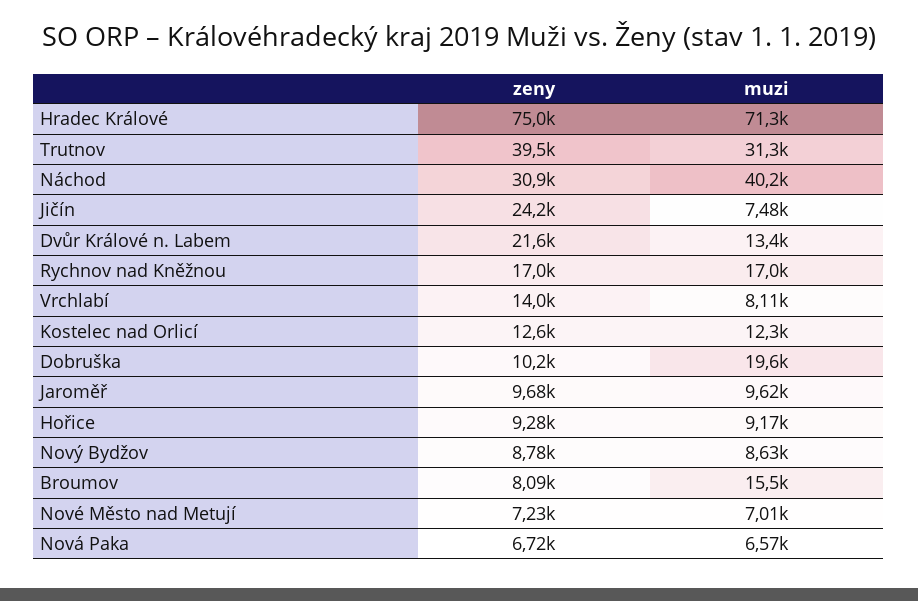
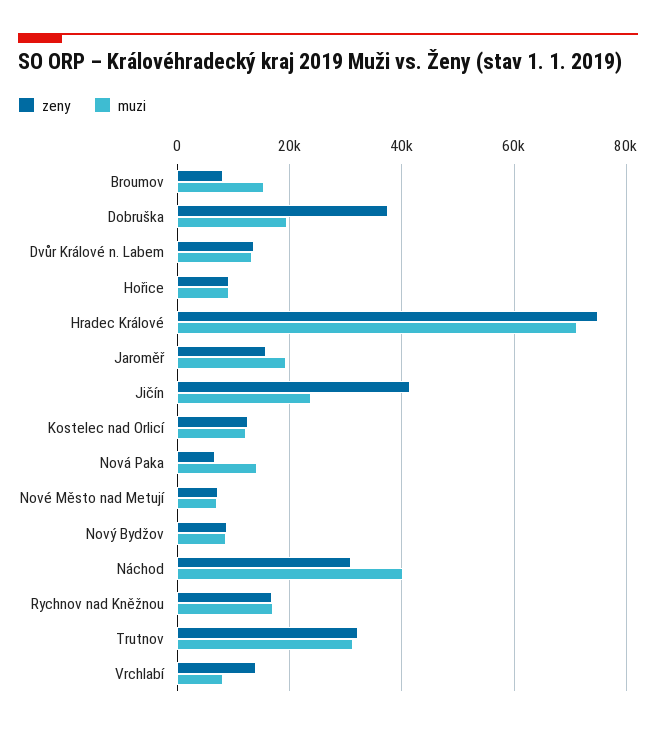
  {
    "zeny": {
      "Hradec Králové": 75000,
-     "Trutnov": 39500,
+     "Trutnov": 32000,
      "Náchod": 30900,
-     "Jičín": 24200,
+     "Jičín": 42000,
-     "Dvůr Králové n. Labem": 21600,
+     "Dvůr Králové n. Labem": 14000,
      "Rychnov nad Kněžnou": 17000,
      "Vrchlabí": 14000,
      "Kostelec nad Orlicí": 12600,
-     "Dobruška": 10200,
+     "Dobruška": 38000,
-     "Jaroměř": 9680,
+     "Jaroměř": 16000,
      "Hořice": 9280,
      "Nový Bydžov": 8780,
      "Broumov": 8090,
      "Nové Město nad Metují": 7230,
      "Nová Paka": 6720
    },
    "muzi": {
      "Hradec Králové": 71300,
      "Trutnov": 31300,
      "Náchod": 40200,
-     "Jičín": 7480,
+     "Jičín": 24000,
      "Dvůr Králové n. Labem": 13400,
      "Rychnov nad Kněžnou": 17000,
      "Vrchlabí": 8110,
      "Kostelec nad Orlicí": 12300,
      "Dobruška": 19600,
-     "Jaroměř": 9620,
+     "Jaroměř": 20000,
      "Hořice": 9170,
      "Nový Bydžov": 8630,
      "Broumov": 15500,
      "Nové Město nad Metují": 7010,
-     "Nová Paka": 6570
+     "Nová Paka": 14000
    }
  }

